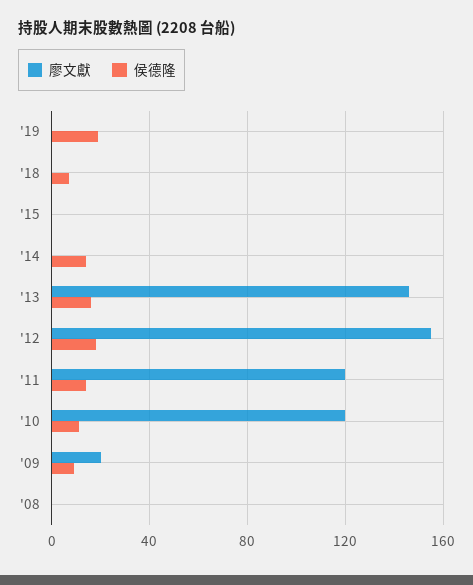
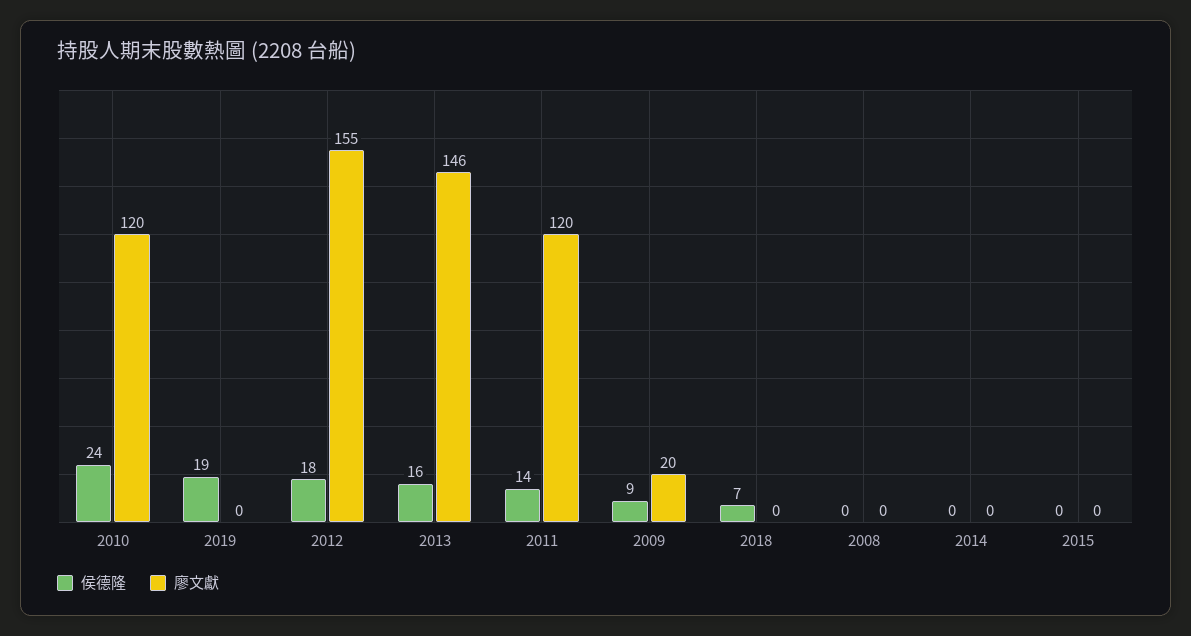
  {
    "廖文獻": {
      "'19": 0,
      "'18": 0,
      "'15": 0,
      "'14": 0,
      "'13": 146,
      "'12": 155,
      "'11": 120,
      "'10": 120,
      "'09": 20,
      "'08": 0
    },
    "侯德隆": {
      "'19": 19,
      "'18": 7,
      "'15": 0,
-     "'14": 15,
+     "'14": 0,
      "'13": 16,
      "'12": 18,
      "'11": 14,
-     "'10": 10,
+     "'10": 24,
      "'09": 9,
      "'08": 0
    }
  }

